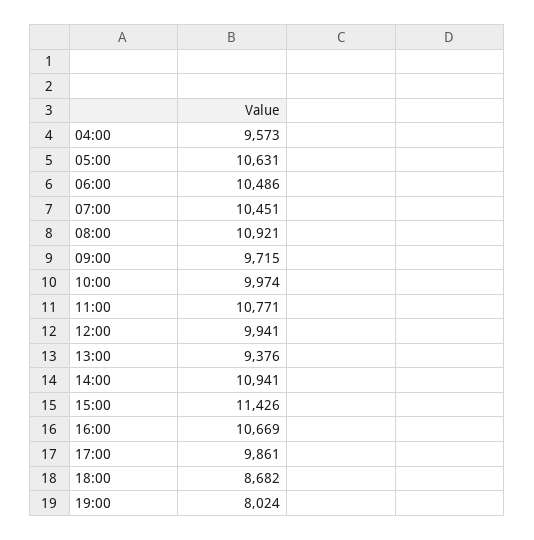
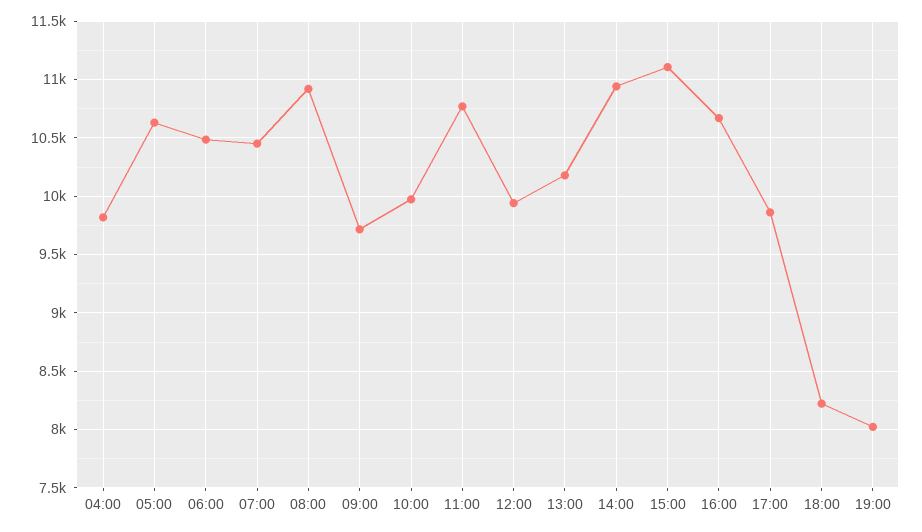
  {
-   "04:00": 9573,
+   "04:00": 9800,
    "05:00": 10631,
    "06:00": 10486,
    "07:00": 10451,
    "08:00": 10921,
    "09:00": 9715,
    "10:00": 9974,
    "11:00": 10771,
    "12:00": 9941,
-   "13:00": 9376,
+   "13:00": 10200,
    "14:00": 10941,
-   "15:00": 11426,
+   "15:00": 11100,
    "16:00": 10669,
    "17:00": 9861,
-   "18:00": 8682,
+   "18:00": 8200,
    "19:00": 8024
  }

